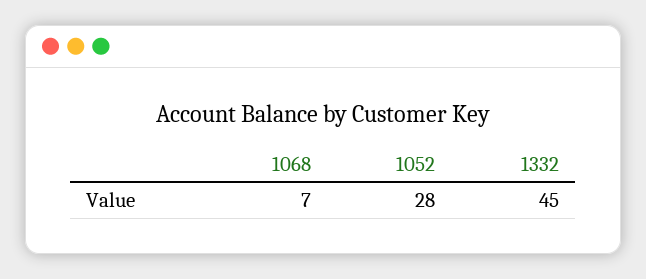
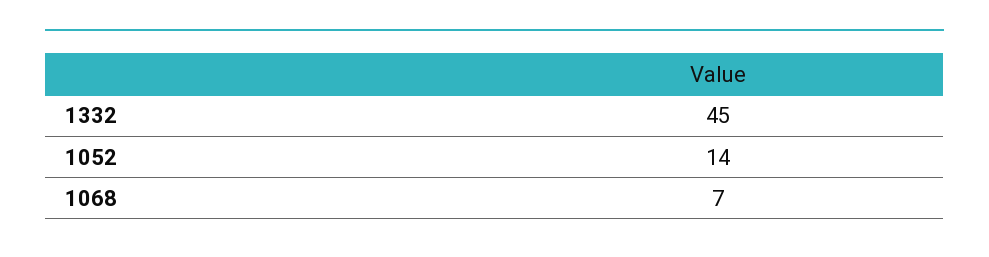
  {
    "1068": 7,
-   "1052": 28,
+   "1052": 14,
    "1332": 45
  }

